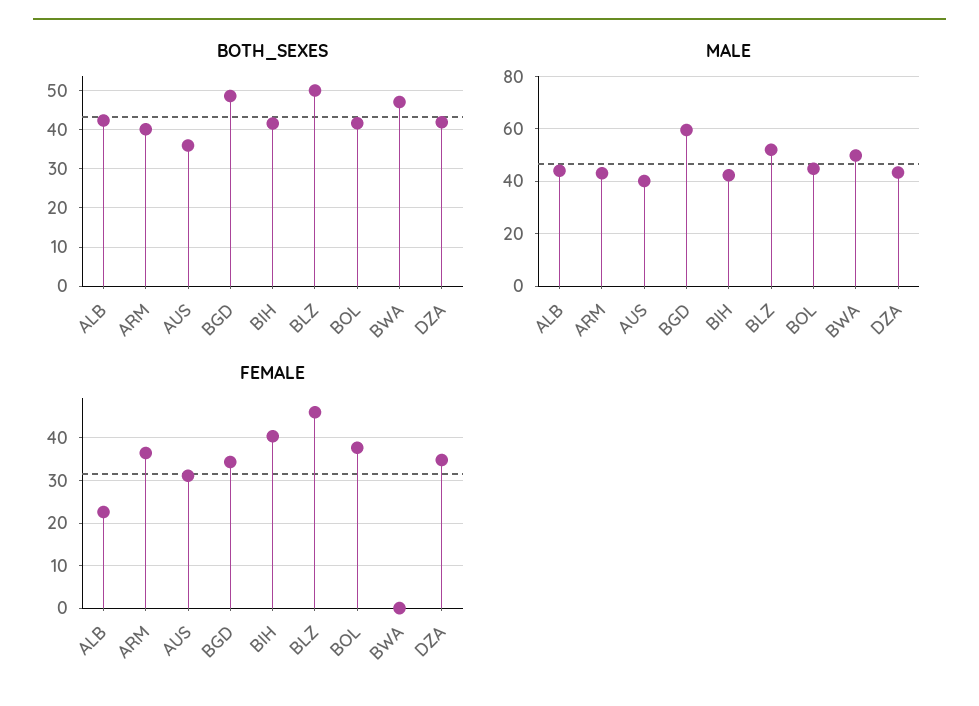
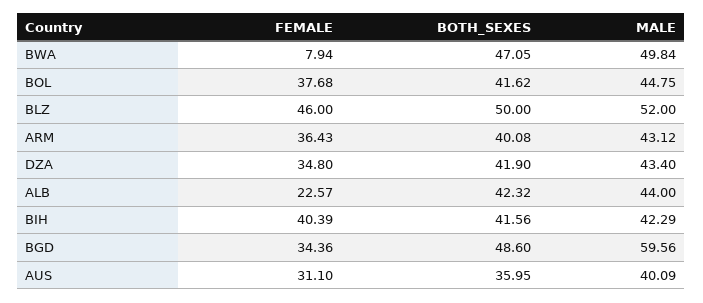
  {
    "BOTH_SEXES": {
      "ALB": 42.32,
      "ARM": 40.08,
      "AUS": 35.95,
      "BGD": 48.6,
      "BIH": 41.56,
      "BLZ": 50,
      "BOL": 41.62,
      "BWA": 47.05,
      "DZA": 41.9
    },
    "MALE": {
      "ALB": 44,
      "ARM": 43.12,
      "AUS": 40.09,
      "BGD": 59.56,
      "BIH": 42.29,
      "BLZ": 52,
      "BOL": 44.75,
      "BWA": 49.84,
      "DZA": 43.4
    },
    "FEMALE": {
      "ALB": 22.57,
      "ARM": 36.43,
      "AUS": 31.1,
      "BGD": 34.36,
      "BIH": 40.39,
      "BLZ": 46,
      "BOL": 37.68,
-     "BWA": 0,
+     "BWA": 7.94,
      "DZA": 34.8
    }
  }

